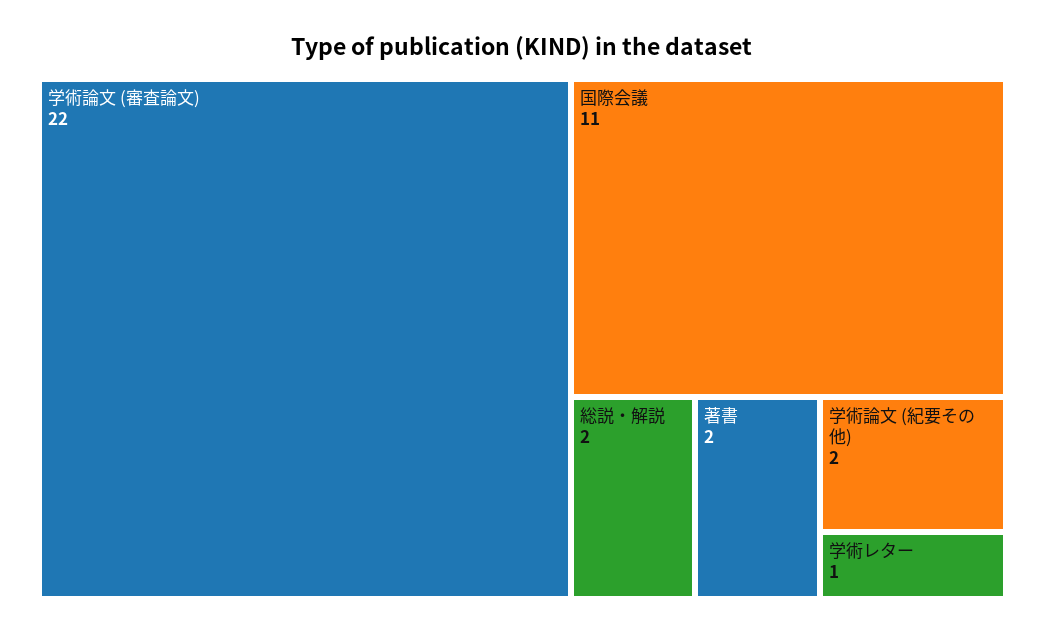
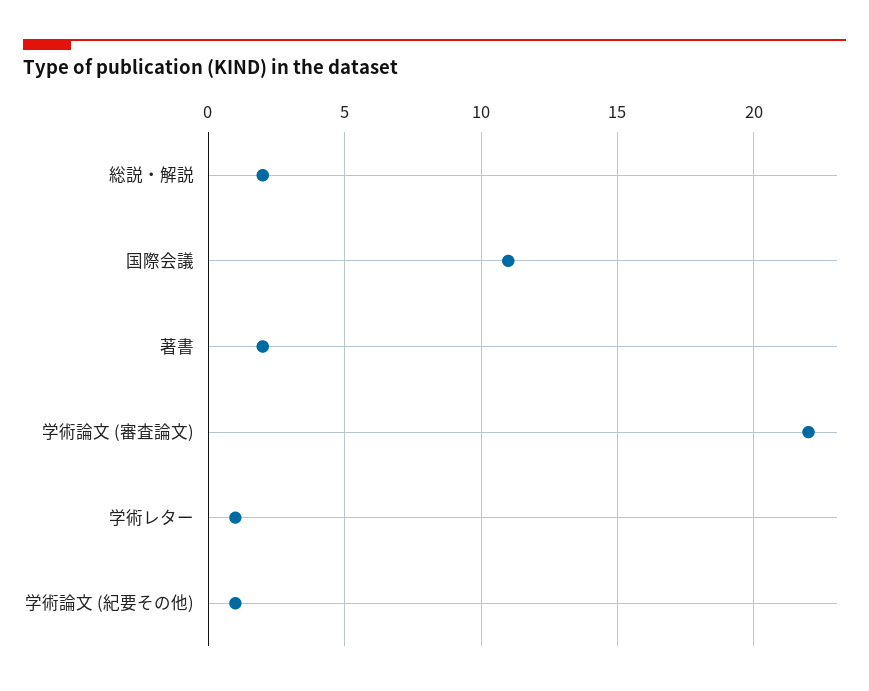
  {
    "学術論文 (審査論文)": 22,
    "国際会議": 11,
    "総説・解説": 2,
    "著書": 2,
-   "学術論文 (紀要その他)": 2,
+   "学術論文 (紀要その他)": 1,
    "学術レター": 1
  }

